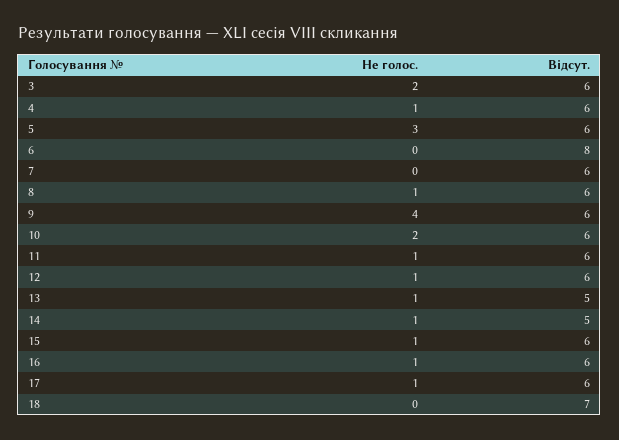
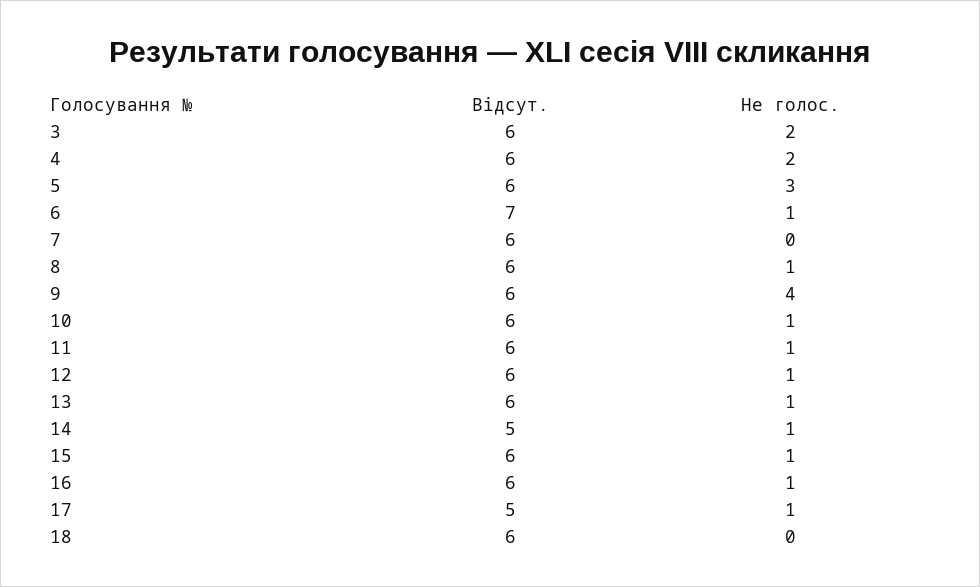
  {
    "Не голос.": {
      "3": 2,
-     "4": 1,
+     "4": 2,
      "5": 3,
-     "6": 0,
+     "6": 1,
      "7": 0,
      "8": 1,
      "9": 4,
-     "10": 2,
+     "10": 1,
      "11": 1,
      "12": 1,
      "13": 1,
      "14": 1,
      "15": 1,
      "16": 1,
      "17": 1,
      "18": 0
    },
    "Відсут.": {
      "3": 6,
      "4": 6,
      "5": 6,
-     "6": 8,
+     "6": 7,
      "7": 6,
      "8": 6,
      "9": 6,
      "10": 6,
      "11": 6,
      "12": 6,
-     "13": 5,
+     "13": 6,
      "14": 5,
      "15": 6,
      "16": 6,
-     "17": 6,
+     "17": 5,
-     "18": 7
+     "18": 6
    }
  }

